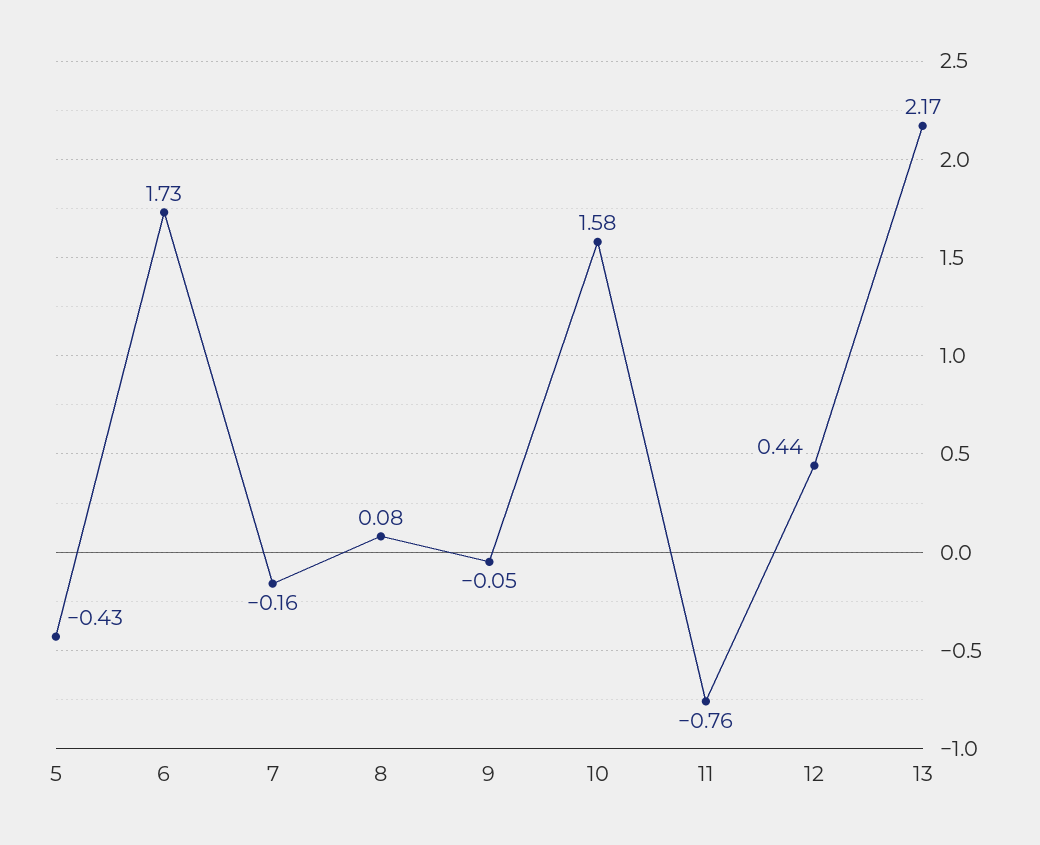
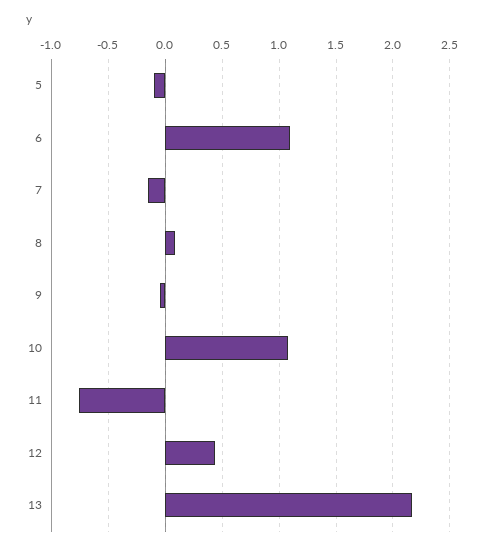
  {
-   "5": -0.43,
+   "5": -0.1,
-   "6": 1.73,
+   "6": 1.1,
    "7": -0.16,
    "8": 0.08,
    "9": -0.05,
-   "10": 1.58,
+   "10": 1.1,
    "11": -0.76,
    "12": 0.44,
    "13": 2.17
  }

